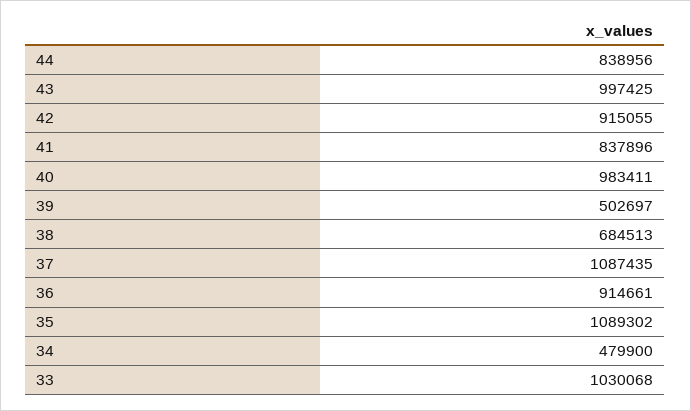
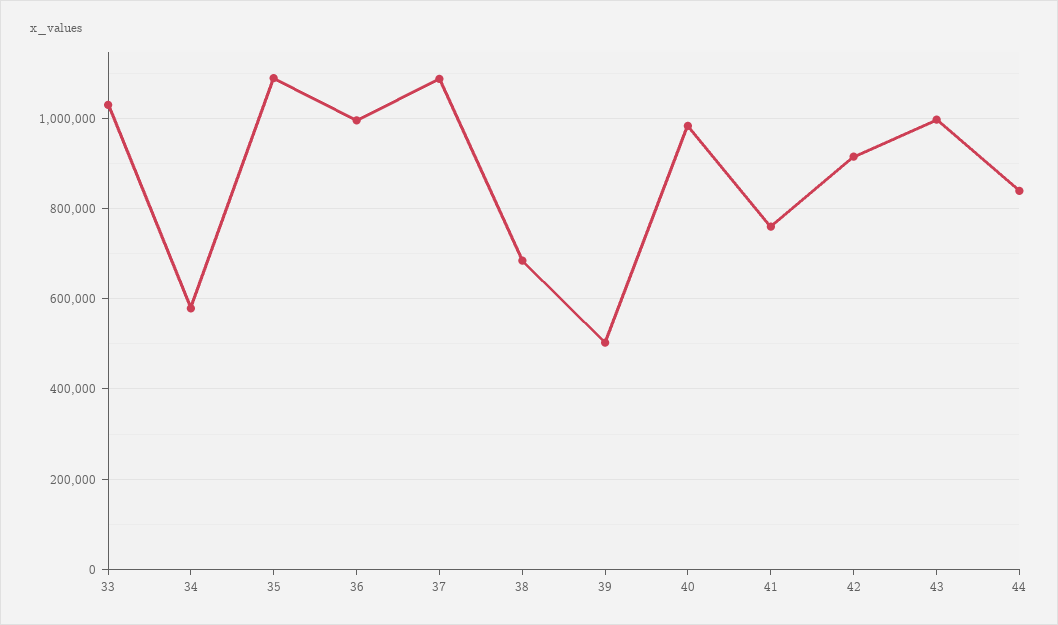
  {
    "44": 838956,
    "43": 997425,
    "42": 915055,
-   "41": 837896,
+   "41": 760000,
    "40": 983411,
    "39": 502697,
    "38": 684513,
    "37": 1087435,
-   "36": 914661,
+   "36": 1000000,
    "35": 1089302,
-   "34": 479900,
+   "34": 580000,
    "33": 1030068
  }

